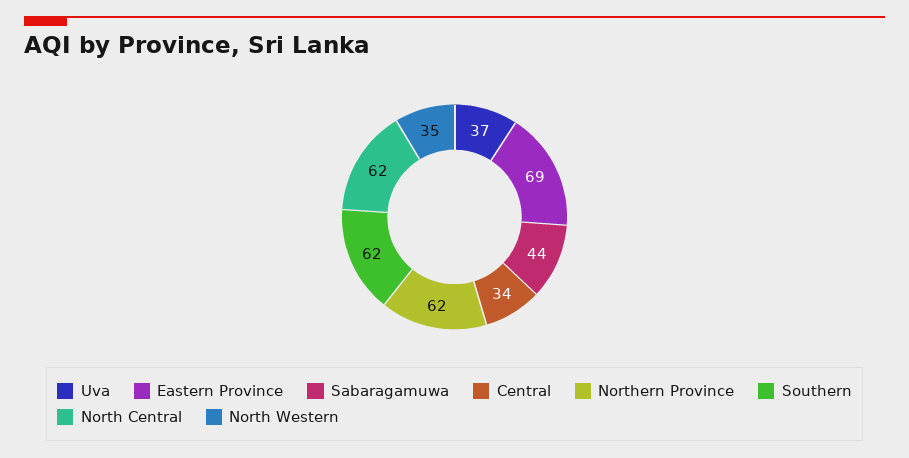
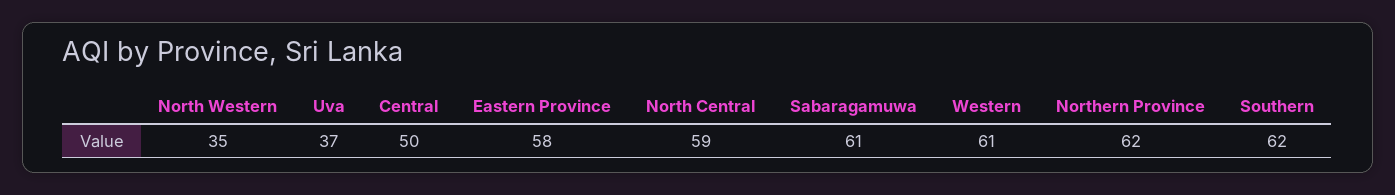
  {
    "Uva": 37,
-   "Eastern Province": 69,
+   "Eastern Province": 58,
-   "Sabaragamuwa": 44,
+   "Sabaragamuwa": 61,
-   "Central": 34,
+   "Central": 50,
    "Northern Province": 62,
    "Southern": 62,
-   "North Central": 62,
+   "North Central": 59,
-   "North Western": 35
+   "North Western": 35,
+   "Western": 61
  }

